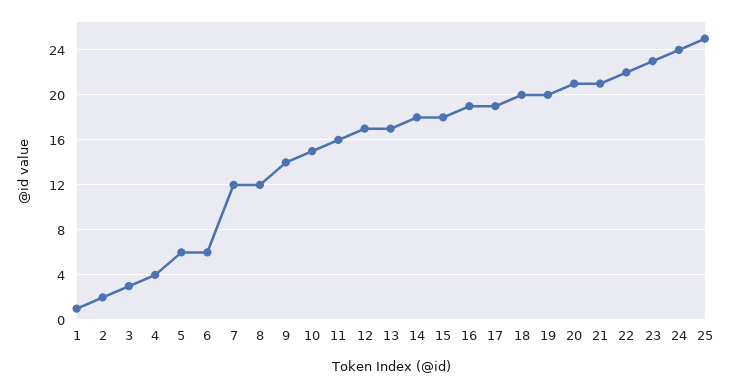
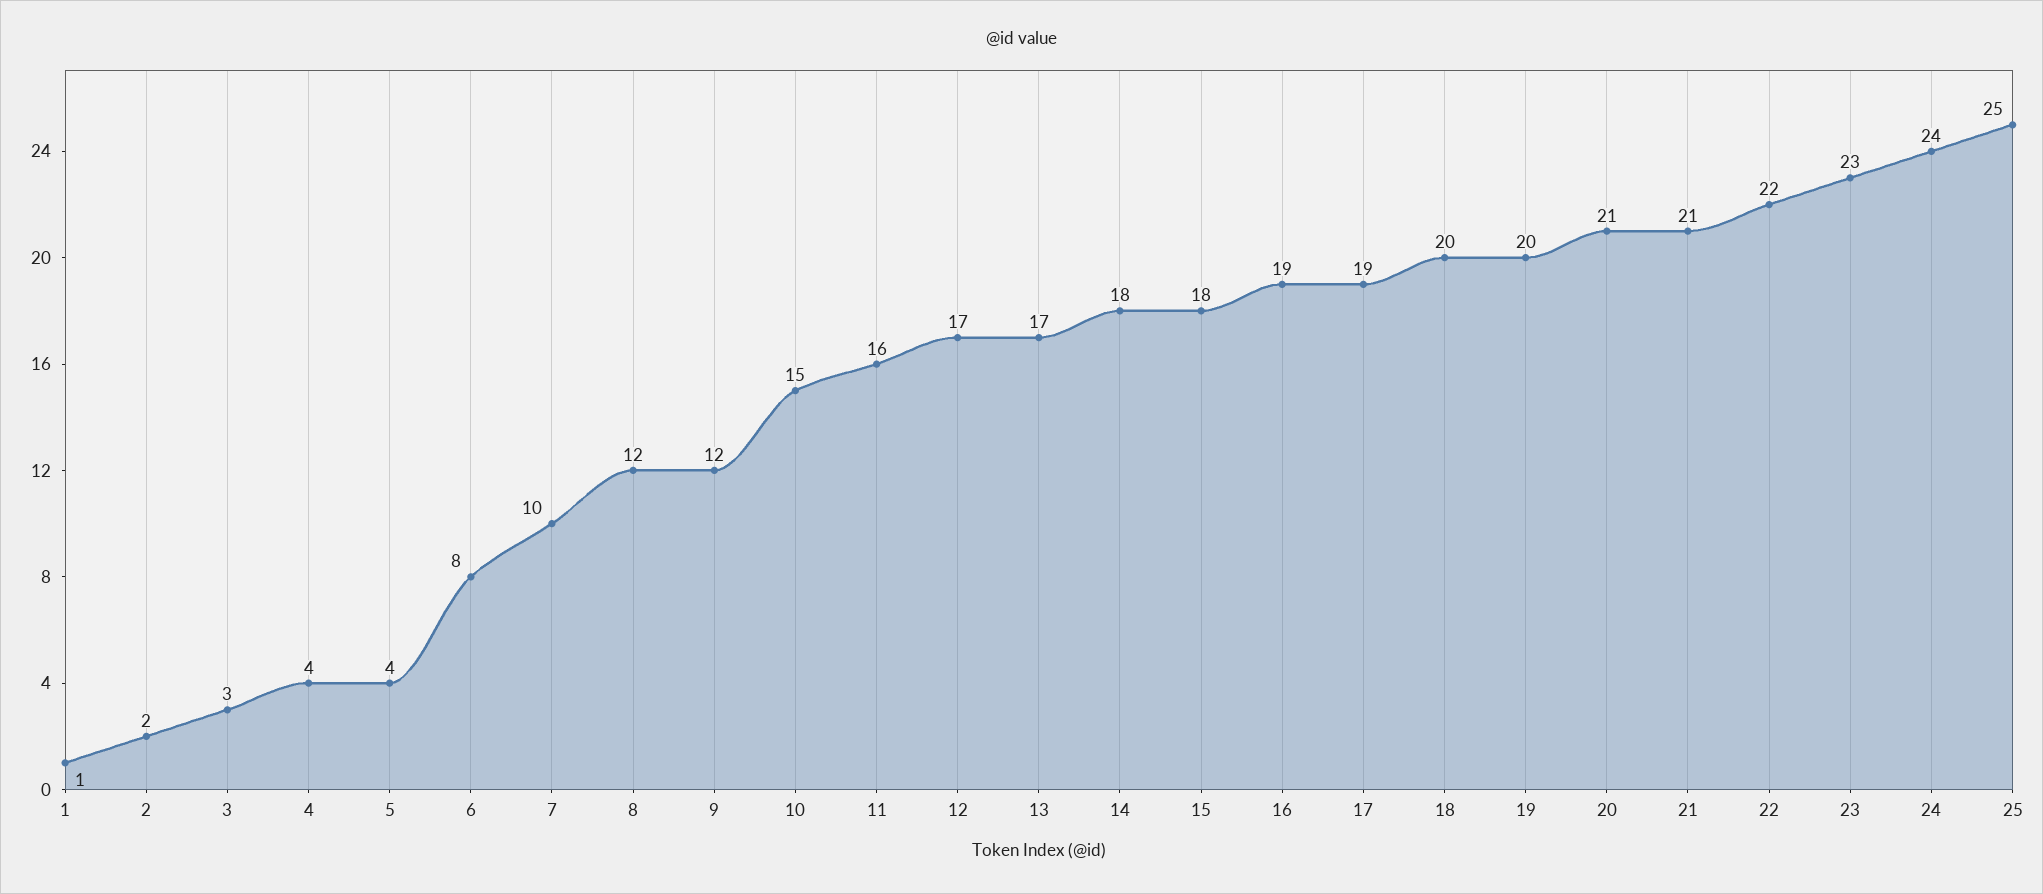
  {
    "1": 1,
    "2": 2,
    "3": 3,
    "4": 4,
-   "5": 6,
+   "5": 4,
-   "6": 6,
+   "6": 8,
-   "7": 12,
+   "7": 10,
    "8": 12,
-   "9": 14,
+   "9": 12,
    "10": 15,
    "11": 16,
    "12": 17,
    "13": 17,
    "14": 18,
    "15": 18,
    "16": 19,
    "17": 19,
    "18": 20,
    "19": 20,
    "20": 21,
    "21": 21,
    "22": 22,
    "23": 23,
    "24": 24,
    "25": 25
  }

